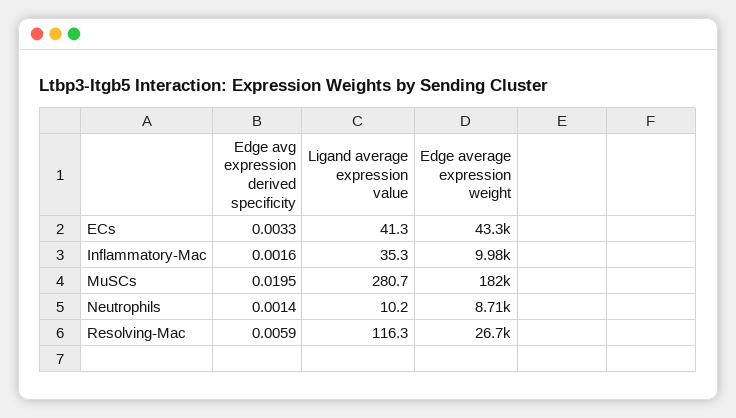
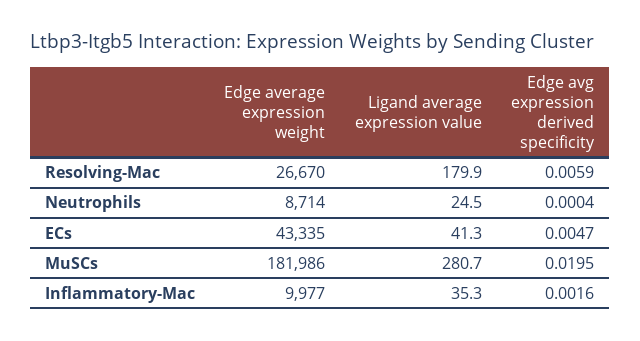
  {
    "Edge avg expression derived specificity": {
-     "ECs": 0.0033,
+     "ECs": 0.0047,
      "Inflammatory-Mac": 0.0016,
      "MuSCs": 0.0195,
-     "Neutrophils": 0.0014,
+     "Neutrophils": 0.0004,
      "Resolving-Mac": 0.0059
    },
    "Ligand average expression value": {
      "ECs": 41.3,
      "Inflammatory-Mac": 35.3,
      "MuSCs": 280.7,
-     "Neutrophils": 10.2,
+     "Neutrophils": 24.5,
-     "Resolving-Mac": 116.3
+     "Resolving-Mac": 179.9
    },
    "Edge average expression weight": {
      "ECs": 43335,
      "Inflammatory-Mac": 9977,
      "MuSCs": 181986,
      "Neutrophils": 8714,
      "Resolving-Mac": 26670
    }
  }

